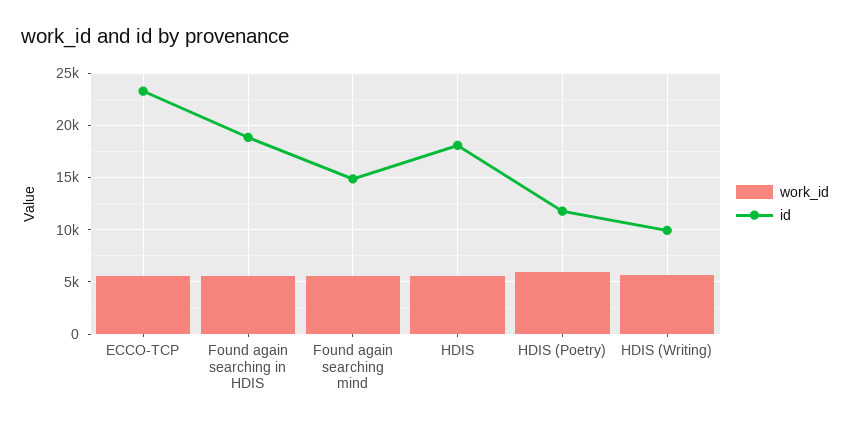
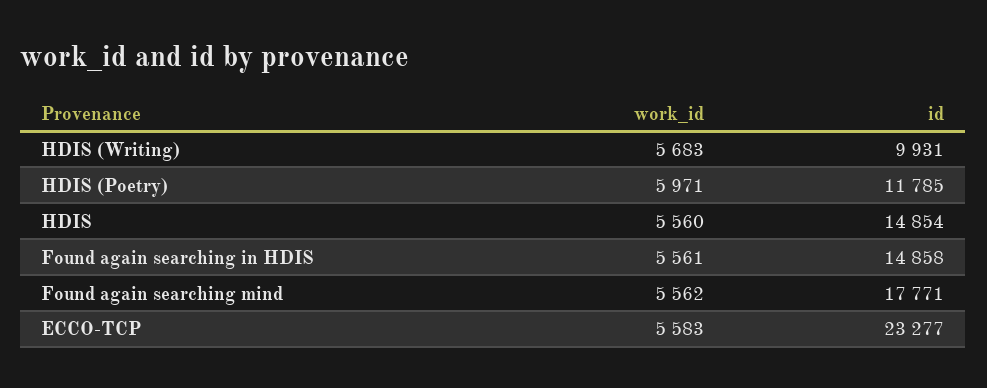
  {
    "work_id": {
      "ECCO-TCP": 5583,
      "Found again searching in HDIS": 5561,
      "Found again searching mind": 5562,
      "HDIS": 5560,
      "HDIS (Poetry)": 5971,
      "HDIS (Writing)": 5683
    },
    "id": {
      "ECCO-TCP": 23277,
-     "Found again searching in HDIS": 19000,
+     "Found again searching in HDIS": 14858,
-     "Found again searching mind": 15000,
+     "Found again searching mind": 17771,
-     "HDIS": 18000,
+     "HDIS": 14854,
      "HDIS (Poetry)": 11785,
      "HDIS (Writing)": 9931
    }
  }

